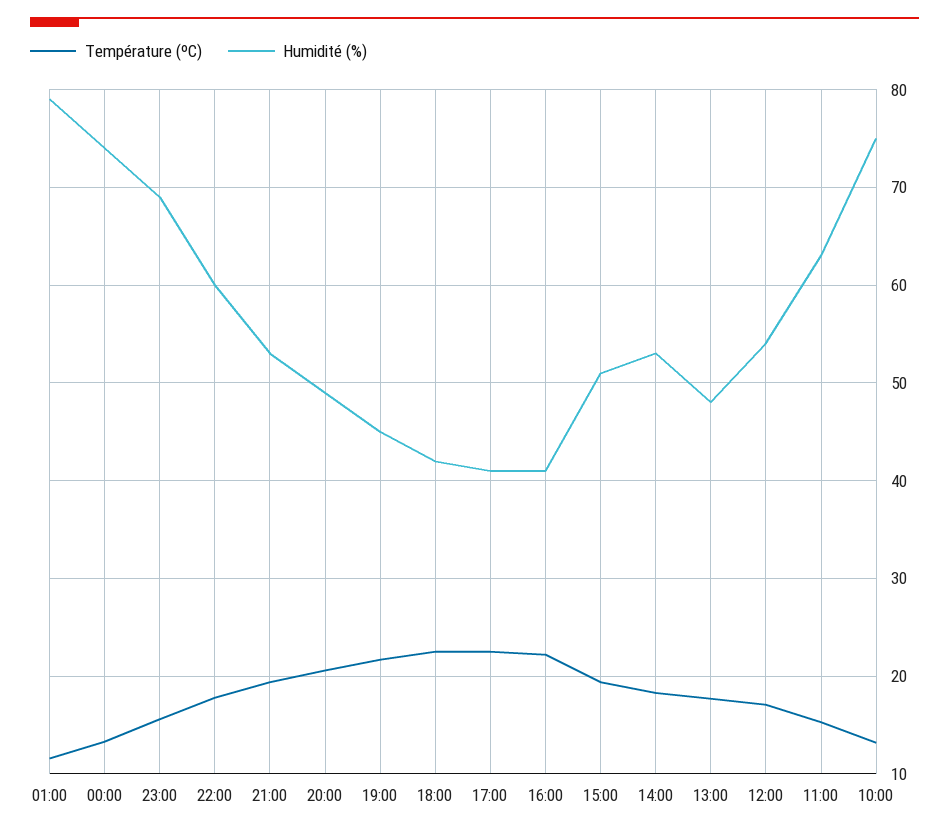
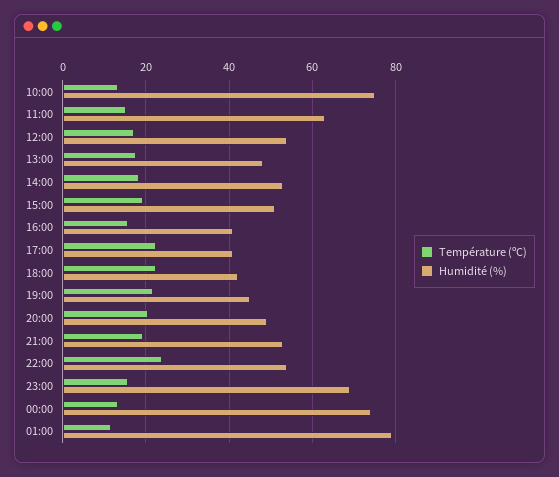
  {
    "Température (ºC)": {
      "01:00": 12,
      "00:00": 13,
      "23:00": 16,
-     "22:00": 18,
+     "22:00": 24,
      "21:00": 19,
      "20:00": 21,
      "19:00": 22,
      "18:00": 23,
      "17:00": 23,
-     "16:00": 22,
+     "16:00": 16,
      "15:00": 19,
      "14:00": 18,
      "13:00": 18,
      "12:00": 17,
      "11:00": 15,
      "10:00": 13
    },
    "Humidité (%)": {
      "01:00": 79,
      "00:00": 74,
      "23:00": 69,
-     "22:00": 60,
+     "22:00": 54,
      "21:00": 53,
      "20:00": 49,
      "19:00": 45,
      "18:00": 42,
      "17:00": 41,
      "16:00": 41,
      "15:00": 51,
      "14:00": 53,
      "13:00": 48,
      "12:00": 54,
      "11:00": 63,
      "10:00": 75
    }
  }

